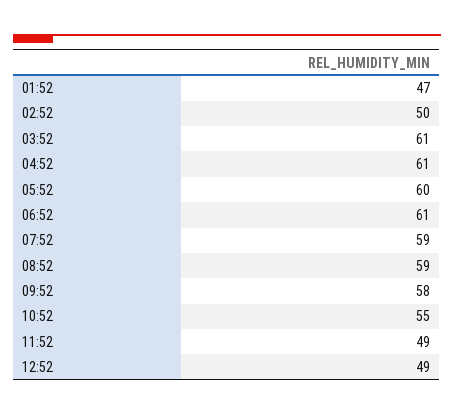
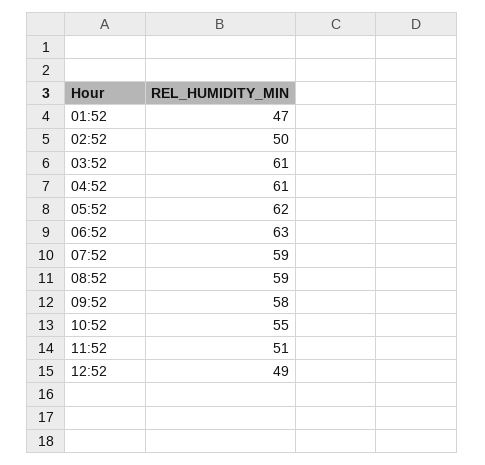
  {
    "01:52": 47,
    "02:52": 50,
    "03:52": 61,
    "04:52": 61,
-   "05:52": 60,
+   "05:52": 62,
-   "06:52": 61,
+   "06:52": 63,
    "07:52": 59,
    "08:52": 59,
    "09:52": 58,
    "10:52": 55,
-   "11:52": 49,
+   "11:52": 51,
    "12:52": 49
  }

